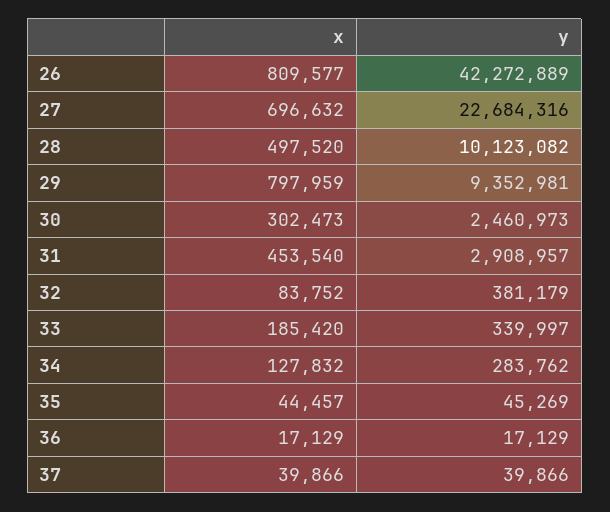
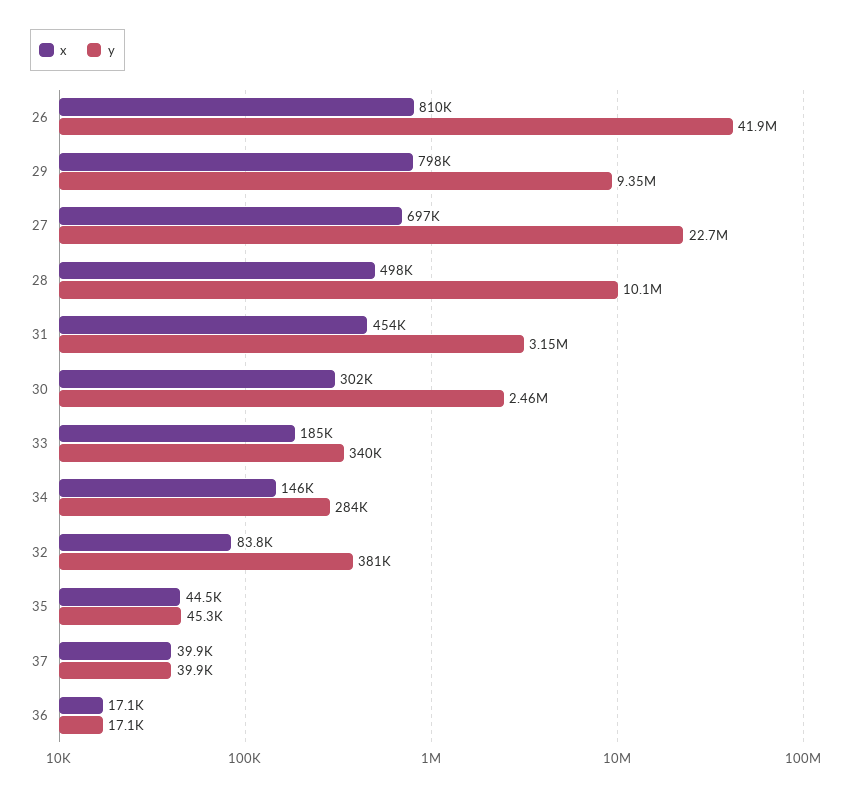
  {
    "x": {
      "26": 809577,
      "27": 696632,
      "28": 497520,
      "29": 797959,
      "30": 302473,
      "31": 453540,
      "32": 83752,
      "33": 185420,
-     "34": 127832,
+     "34": 146000,
      "35": 44457,
      "36": 17129,
      "37": 39866
    },
    "y": {
-     "26": 42272889,
+     "26": 41900000,
      "27": 22684316,
      "28": 10123082,
      "29": 9352981,
      "30": 2460973,
-     "31": 2908957,
+     "31": 3150000,
      "32": 381179,
      "33": 339997,
      "34": 283762,
      "35": 45269,
      "36": 17129,
      "37": 39866
    }
  }

